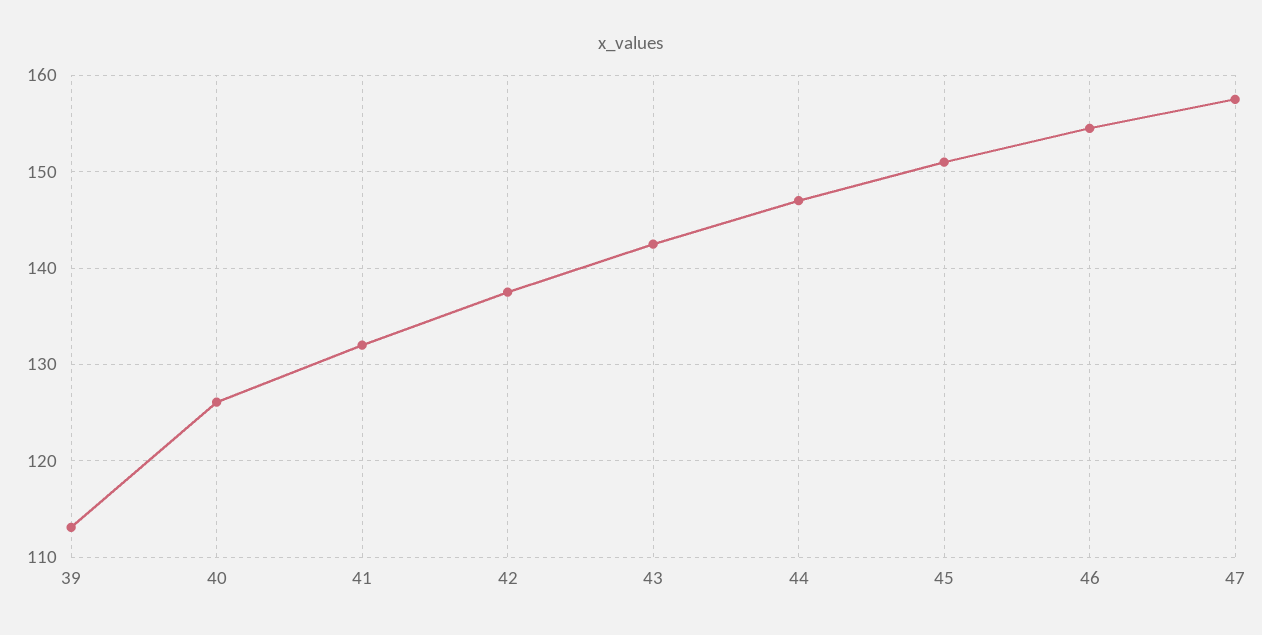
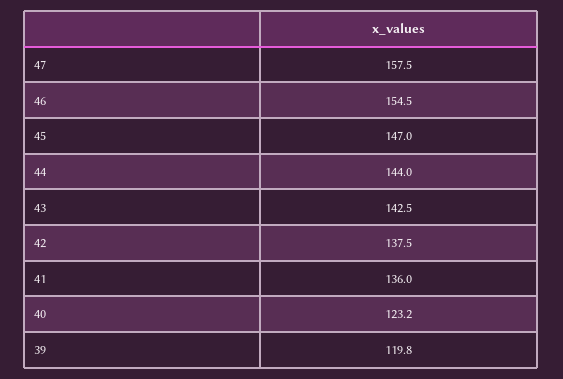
  {
-   "39": 113,
+   "39": 119.8,
-   "40": 126,
+   "40": 123.2,
-   "41": 132,
+   "41": 136,
    "42": 137.5,
    "43": 142.5,
-   "44": 147,
+   "44": 144,
-   "45": 151,
+   "45": 147,
    "46": 154.5,
    "47": 157.5
  }

